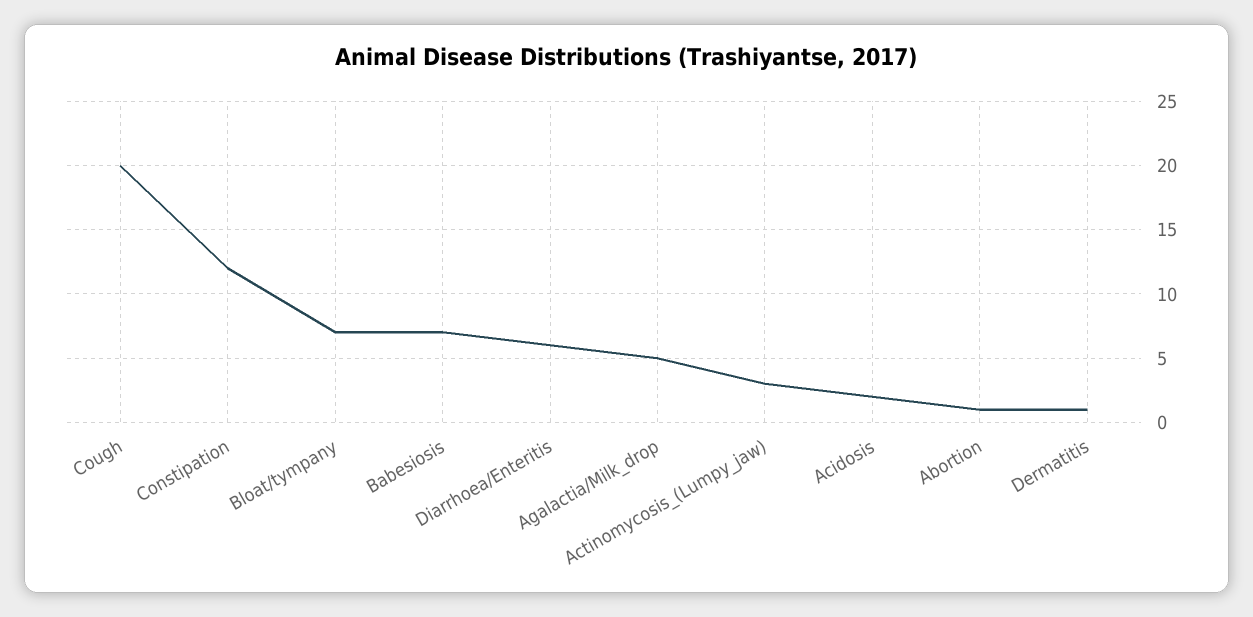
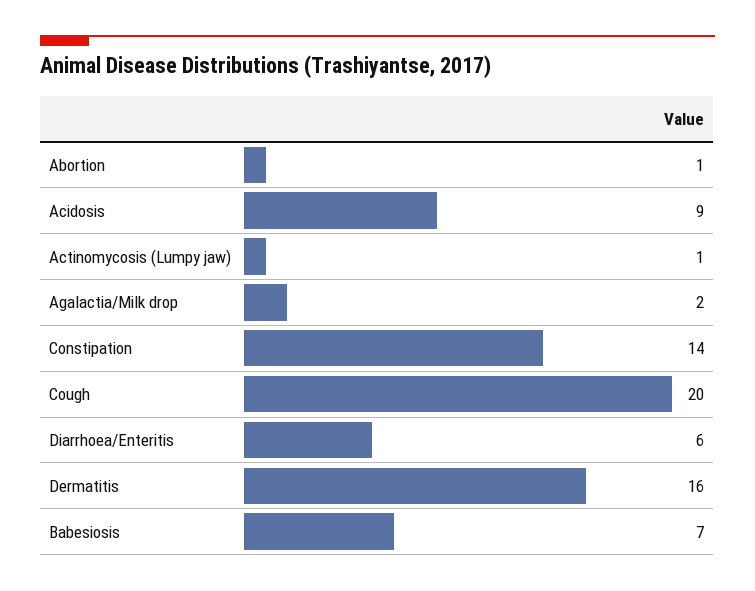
  {
    "Cough": 20,
-   "Constipation": 12,
+   "Constipation": 14,
-   "Bloat/tympany": 7,
    "Babesiosis": 7,
    "Diarrhoea/Enteritis": 6,
-   "Agalactia/Milk_drop": 5,
+   "Agalactia/Milk_drop": 2,
-   "Actinomycosis_(Lumpy_jaw)": 3,
+   "Actinomycosis_(Lumpy_jaw)": 1,
-   "Acidosis": 2,
+   "Acidosis": 9,
    "Abortion": 1,
-   "Dermatitis": 1
+   "Dermatitis": 16
  }

